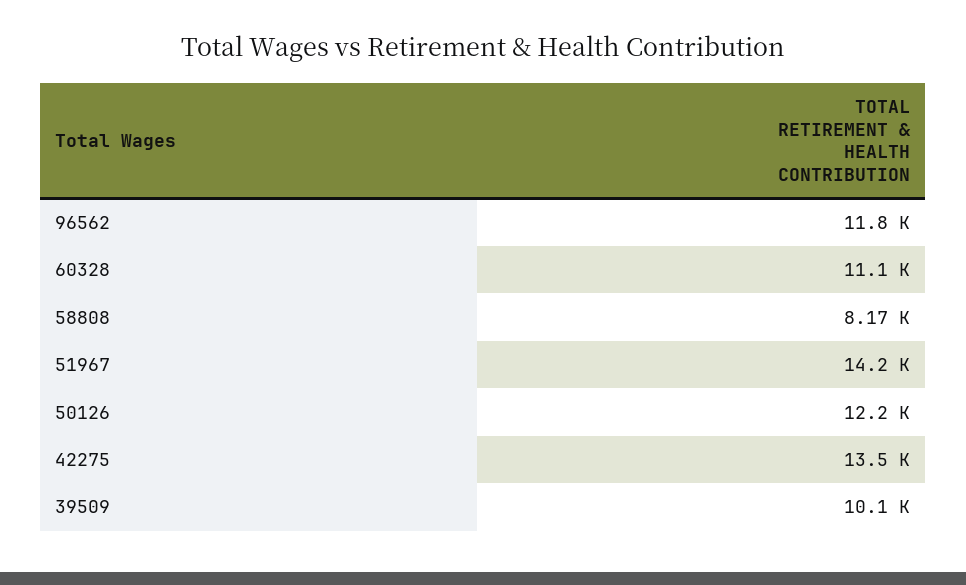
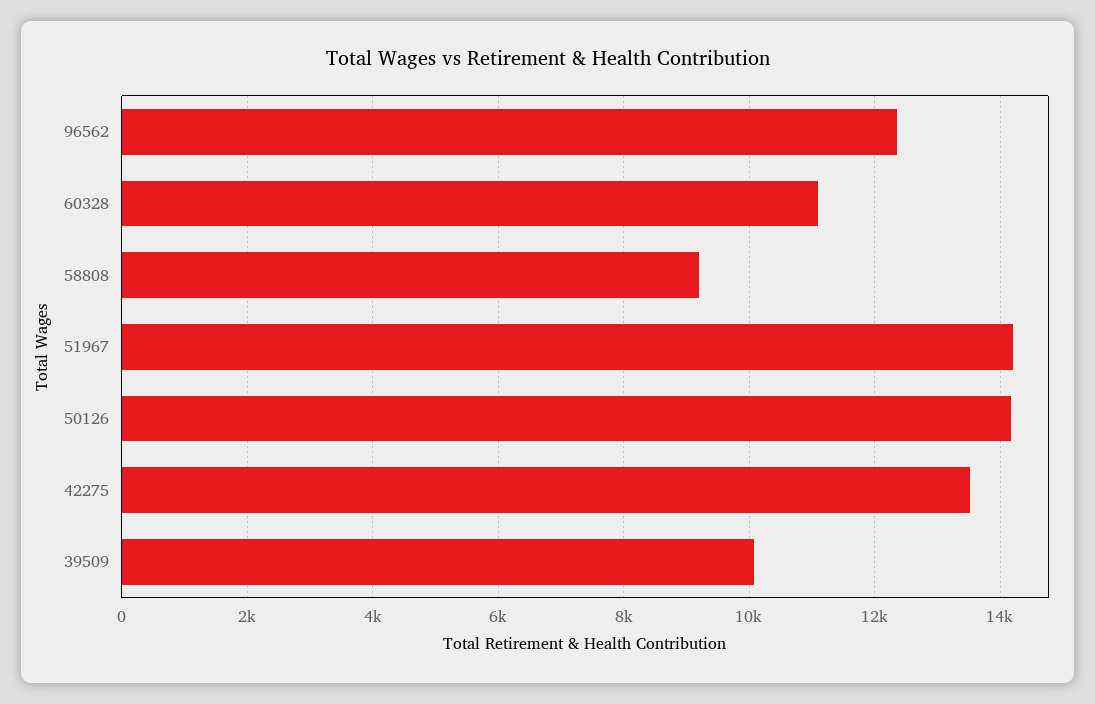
  {
-   "96562": 11800,
+   "96562": 12400,
    "60328": 11100,
-   "58808": 8170,
+   "58808": 9200,
    "51967": 14200,
-   "50126": 12200,
+   "50126": 14200,
    "42275": 13500,
    "39509": 10100
  }

